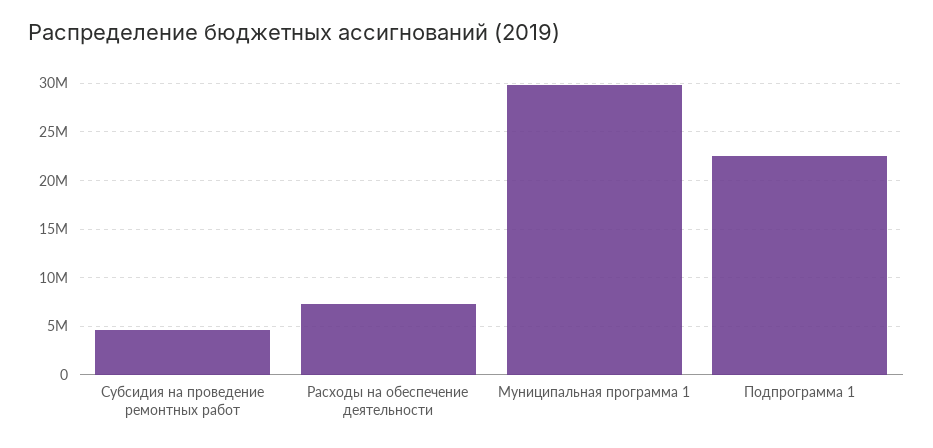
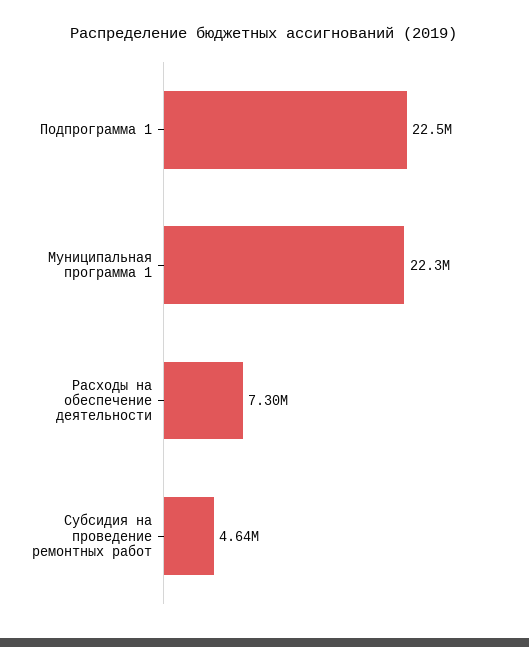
  {
    "Субсидия на проведение ремонтных работ": 4640000,
    "Расходы на обеспечение деятельности": 7300000,
-   "Муниципальная программа 1": 30000000,
+   "Муниципальная программа 1": 22300000,
    "Подпрограмма 1": 22500000
  }

